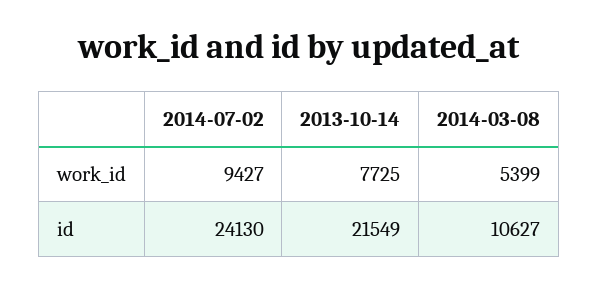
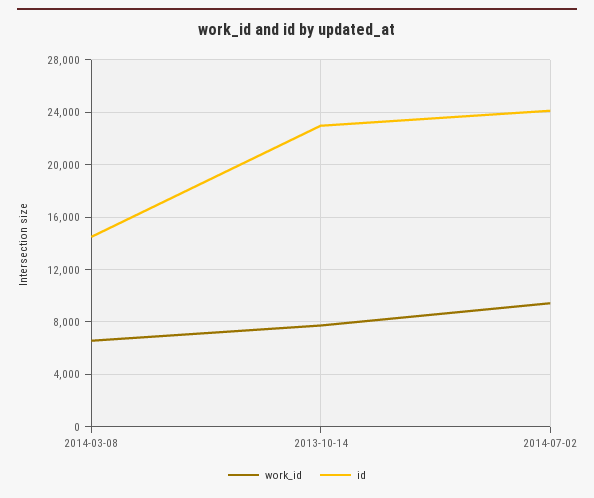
  {
    "work_id": {
      "2014-07-02": 9427,
      "2013-10-14": 7725,
-     "2014-03-08": 5399
+     "2014-03-08": 6500
    },
    "id": {
      "2014-07-02": 24130,
-     "2013-10-14": 21549,
+     "2013-10-14": 23000,
-     "2014-03-08": 10627
+     "2014-03-08": 14500
    }
  }

